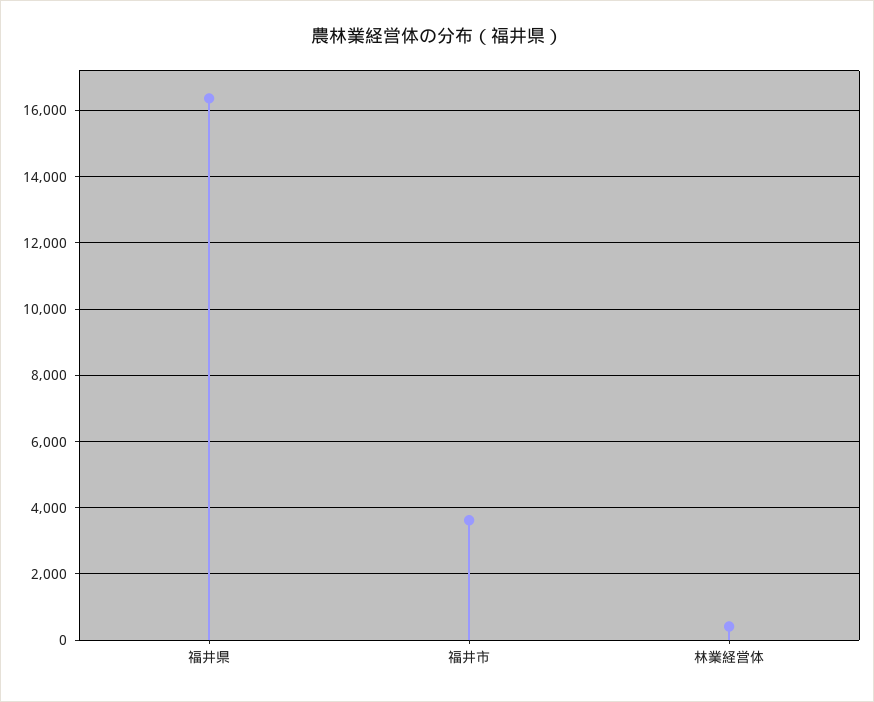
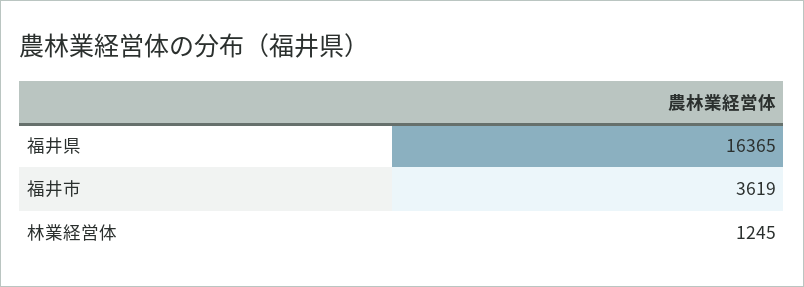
  {
    "福井県": 16365,
    "福井市": 3619,
-   "林業経営体": 400
+   "林業経営体": 1245
  }

